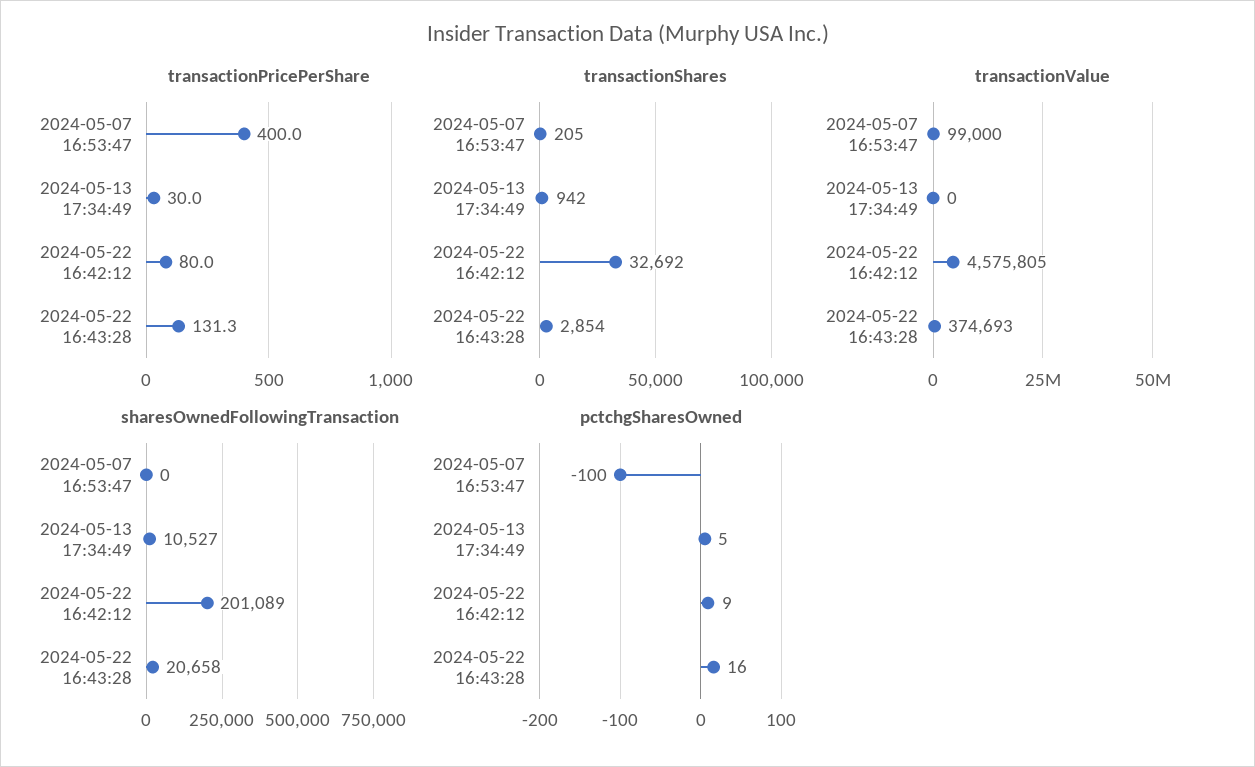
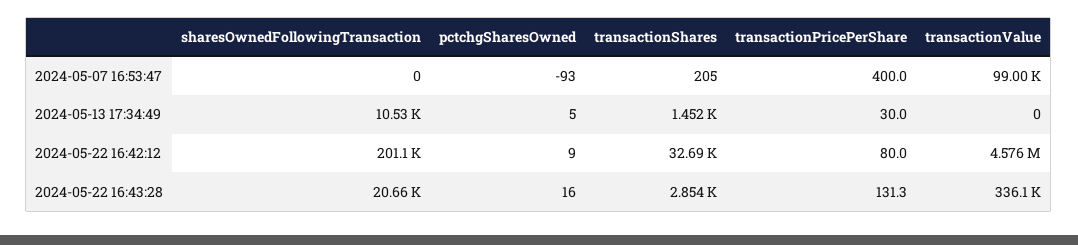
  {
    "transactionPricePerShare": {
      "2024-05-07 16:53:47": 400,
      "2024-05-13 17:34:49": 30,
      "2024-05-22 16:42:12": 80,
      "2024-05-22 16:43:28": 131.3
    },
    "transactionShares": {
      "2024-05-07 16:53:47": 205,
-     "2024-05-13 17:34:49": 942,
+     "2024-05-13 17:34:49": 1452,
      "2024-05-22 16:42:12": 32692,
      "2024-05-22 16:43:28": 2854
    },
    "transactionValue": {
      "2024-05-07 16:53:47": 99000,
      "2024-05-13 17:34:49": 0,
      "2024-05-22 16:42:12": 4575805,
-     "2024-05-22 16:43:28": 374693
+     "2024-05-22 16:43:28": 336100
    },
    "sharesOwnedFollowingTransaction": {
      "2024-05-07 16:53:47": 0,
      "2024-05-13 17:34:49": 10527,
      "2024-05-22 16:42:12": 201089,
      "2024-05-22 16:43:28": 20658
    },
    "pctchgSharesOwned": {
-     "2024-05-07 16:53:47": -100,
+     "2024-05-07 16:53:47": -93,
      "2024-05-13 17:34:49": 5,
      "2024-05-22 16:42:12": 9,
      "2024-05-22 16:43:28": 16
    }
  }

